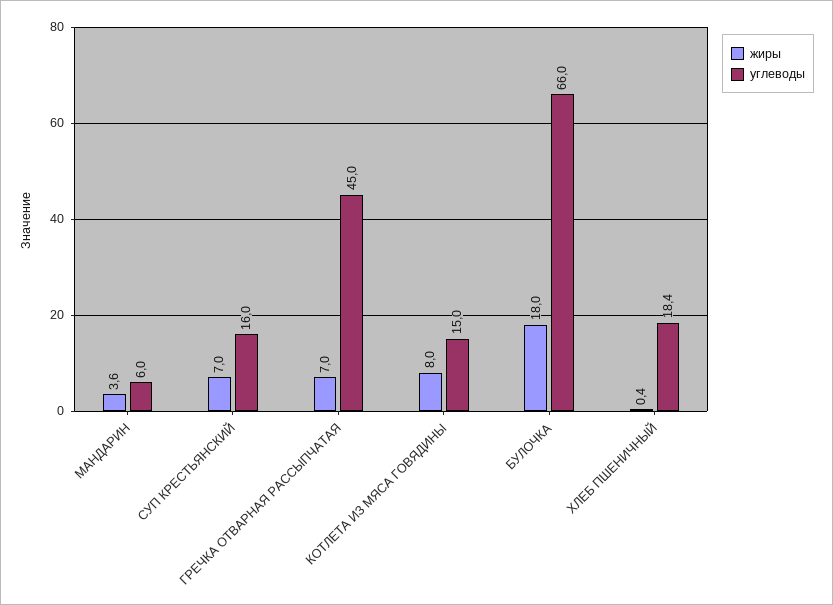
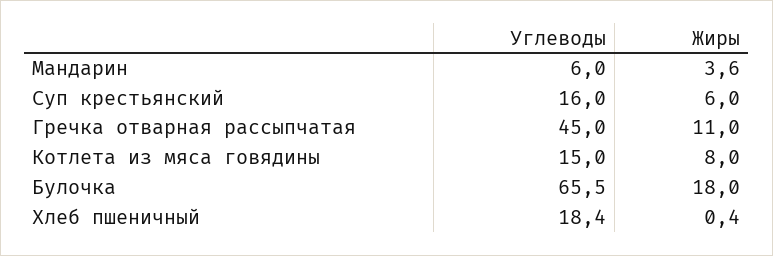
  {
    "жиры": {
      "МАНДАРИН": 3.6,
-     "СУП КРЕСТЬЯНСКИЙ": 7,
+     "СУП КРЕСТЬЯНСКИЙ": 6,
-     "ГРЕЧКА ОТВАРНАЯ РАССЫПЧАТАЯ": 7,
+     "ГРЕЧКА ОТВАРНАЯ РАССЫПЧАТАЯ": 11,
      "КОТЛЕТА ИЗ МЯСА ГОВЯДИНЫ": 8,
      "БУЛОЧКА": 18,
      "ХЛЕБ ПШЕНИЧНЫЙ": 0.4
    },
    "углеводы": {
      "МАНДАРИН": 6,
      "СУП КРЕСТЬЯНСКИЙ": 16,
      "ГРЕЧКА ОТВАРНАЯ РАССЫПЧАТАЯ": 45,
      "КОТЛЕТА ИЗ МЯСА ГОВЯДИНЫ": 15,
-     "БУЛОЧКА": 66,
+     "БУЛОЧКА": 65.5,
      "ХЛЕБ ПШЕНИЧНЫЙ": 18.4
    }
  }

